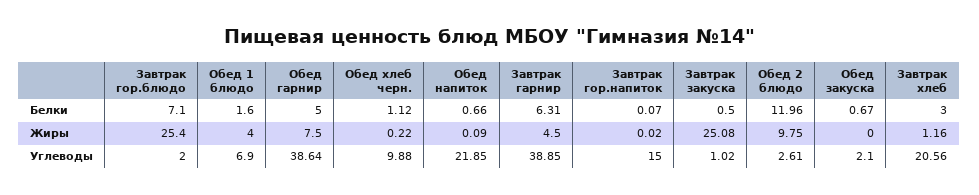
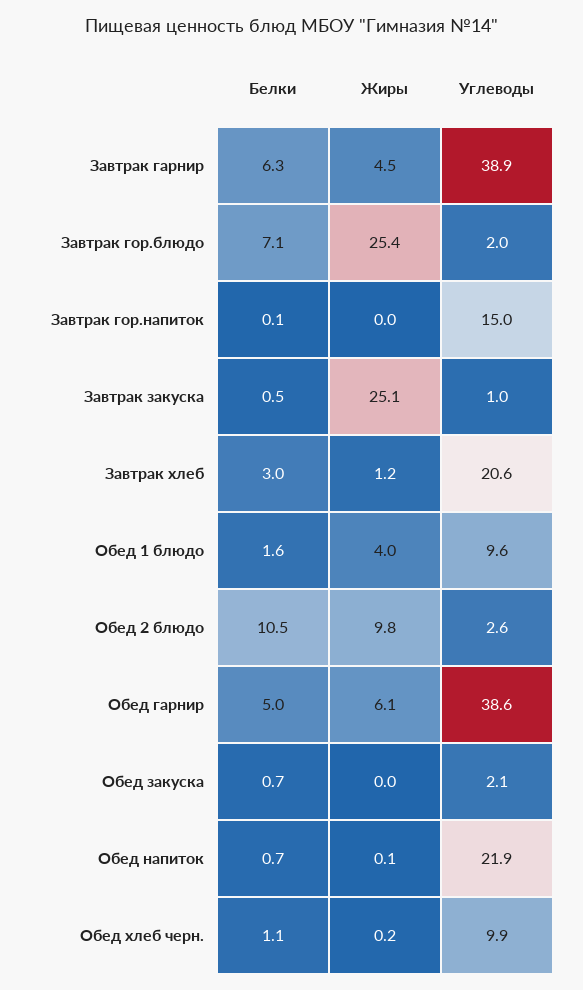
  {
    "Завтрак гор.блюдо": {
      "Белки": 7.1,
      "Жиры": 25.4,
      "Углеводы": 2
    },
    "Обед 1 блюдо": {
      "Белки": 1.6,
      "Жиры": 4,
-     "Углеводы": 6.9
+     "Углеводы": 9.6
    },
    "Обед гарнир": {
      "Белки": 5,
-     "Жиры": 7.5,
+     "Жиры": 6.1,
      "Углеводы": 38.64
    },
    "Обед хлеб черн.": {
      "Белки": 1.12,
      "Жиры": 0.22,
      "Углеводы": 9.88
    },
    "Обед напиток": {
      "Белки": 0.66,
      "Жиры": 0.09,
      "Углеводы": 21.85
    },
    "Завтрак гарнир": {
      "Белки": 6.31,
      "Жиры": 4.5,
      "Углеводы": 38.85
    },
    "Завтрак гор.напиток": {
      "Белки": 0.07,
      "Жиры": 0.02,
      "Углеводы": 15
    },
    "Завтрак закуска": {
      "Белки": 0.5,
      "Жиры": 25.08,
      "Углеводы": 1.02
    },
    "Обед 2 блюдо": {
-     "Белки": 11.96,
+     "Белки": 10.5,
      "Жиры": 9.75,
      "Углеводы": 2.61
    },
    "Обед закуска": {
      "Белки": 0.67,
      "Жиры": 0,
      "Углеводы": 2.1
    },
    "Завтрак хлеб": {
      "Белки": 3,
      "Жиры": 1.16,
      "Углеводы": 20.56
    }
  }

